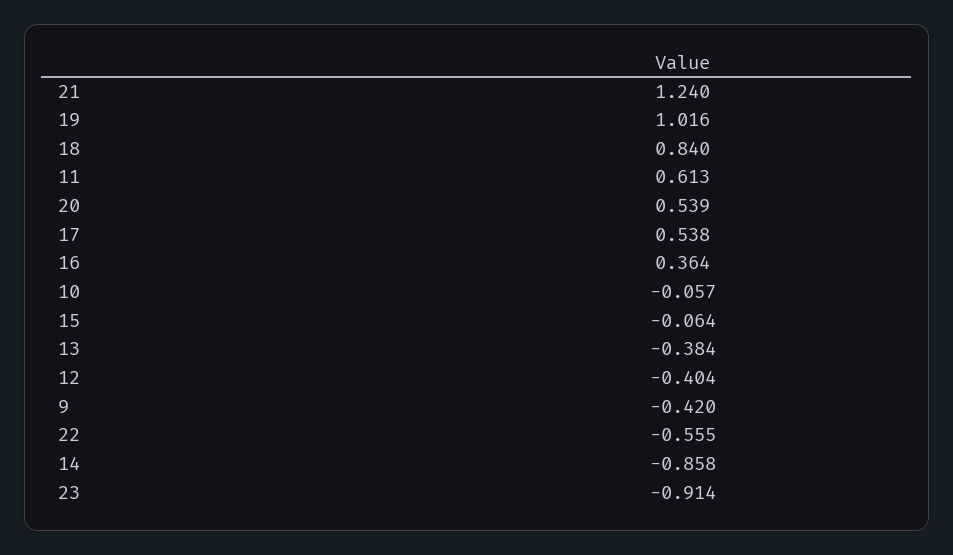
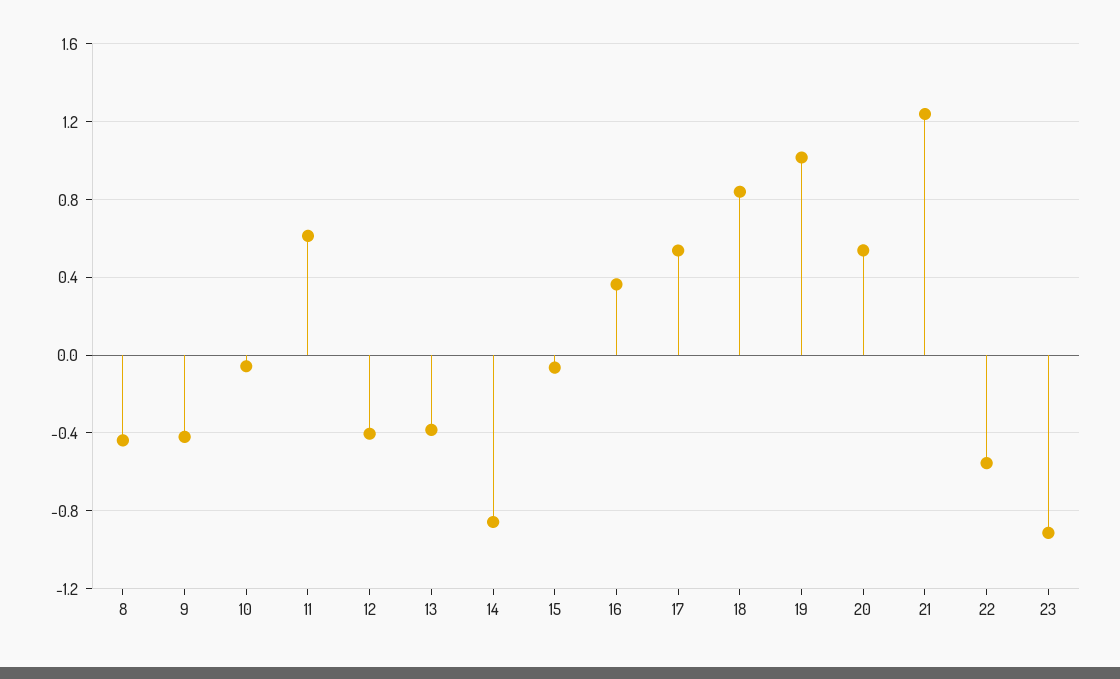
  {
    "21": 1.24,
    "19": 1.016,
    "18": 0.84,
    "11": 0.613,
    "20": 0.539,
    "17": 0.538,
    "16": 0.364,
    "10": -0.057,
    "15": -0.064,
    "13": -0.384,
    "12": -0.404,
    "9": -0.42,
    "22": -0.555,
    "14": -0.858,
-   "23": -0.914
+   "23": -0.914,
+   "8": -0.45
  }

